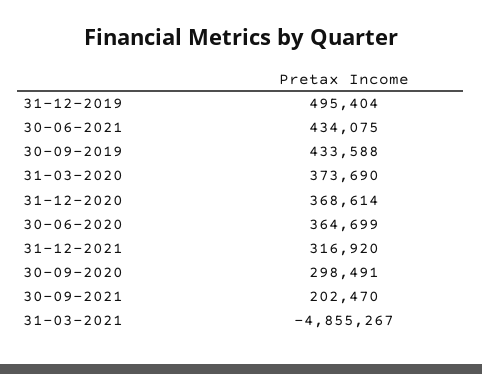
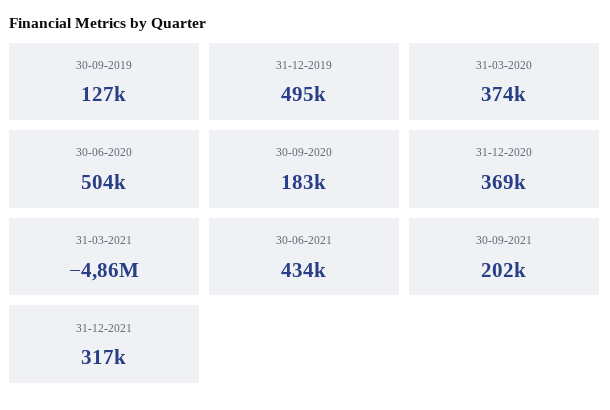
  {
    "31-12-2019": 495404,
    "30-06-2021": 434075,
-   "30-09-2019": 433588,
+   "30-09-2019": 127000,
    "31-03-2020": 373690,
    "31-12-2020": 368614,
-   "30-06-2020": 364699,
+   "30-06-2020": 504000,
    "31-12-2021": 316920,
-   "30-09-2020": 298491,
+   "30-09-2020": 183000,
    "30-09-2021": 202470,
    "31-03-2021": -4855267
  }

